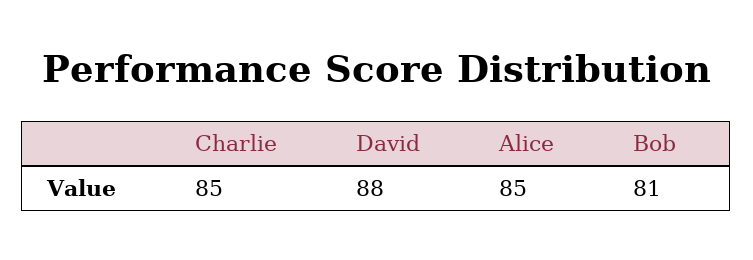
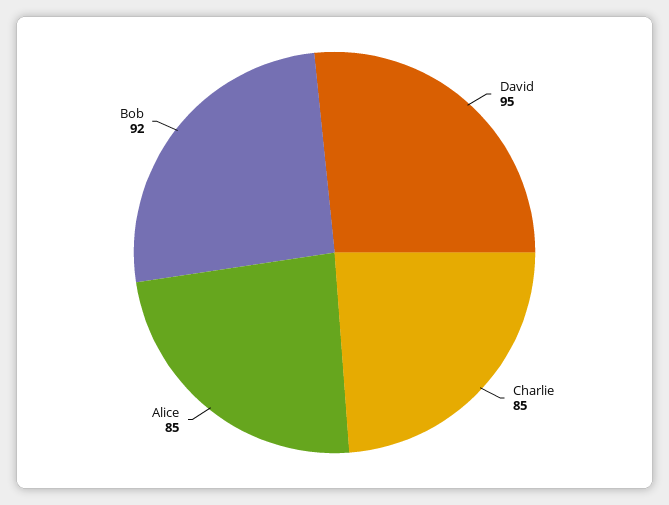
  {
    "Charlie": 85,
-   "David": 88,
+   "David": 95,
    "Alice": 85,
-   "Bob": 81
+   "Bob": 92
  }

